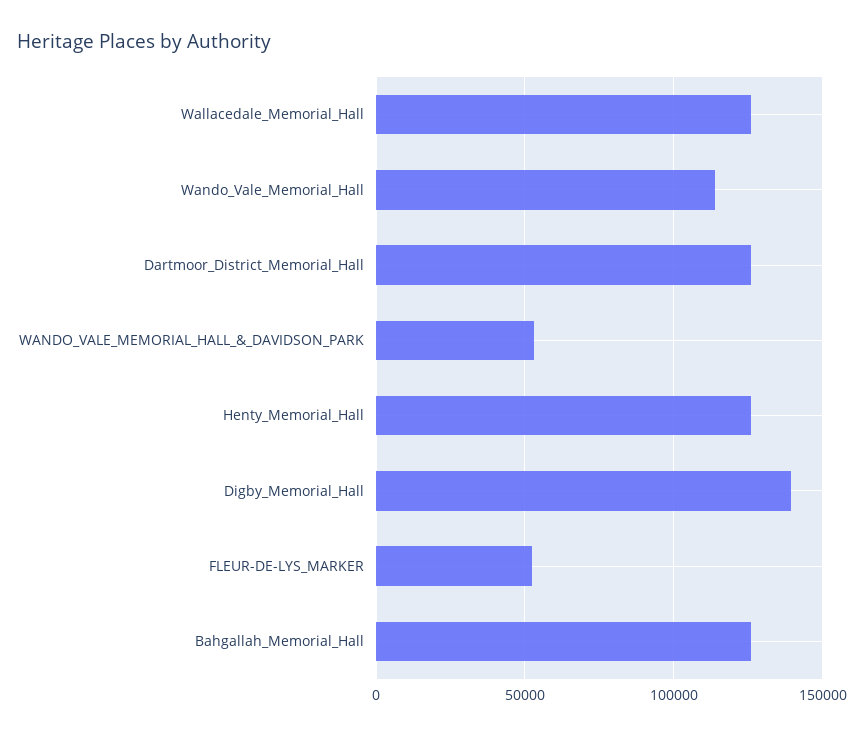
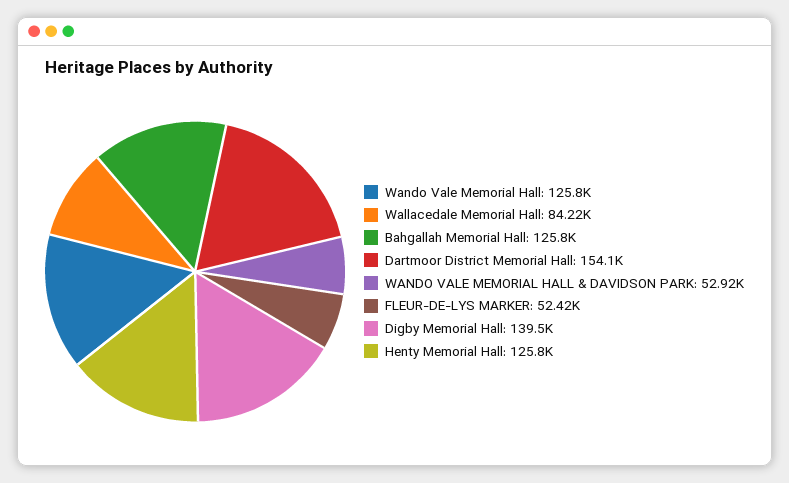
  {
-   "Wallacedale_Memorial_Hall": 125000,
+   "Wallacedale_Memorial_Hall": 84220,
-   "Wando_Vale_Memorial_Hall": 115000,
+   "Wando_Vale_Memorial_Hall": 125800,
-   "Dartmoor_District_Memorial_Hall": 125000,
+   "Dartmoor_District_Memorial_Hall": 154100,
    "WANDO_VALE_MEMORIAL_HALL_&_DAVIDSON_PARK": 52920,
    "Henty_Memorial_Hall": 125800,
    "Digby_Memorial_Hall": 139500,
    "FLEUR-DE-LYS_MARKER": 52420,
    "Bahgallah_Memorial_Hall": 125800
  }

